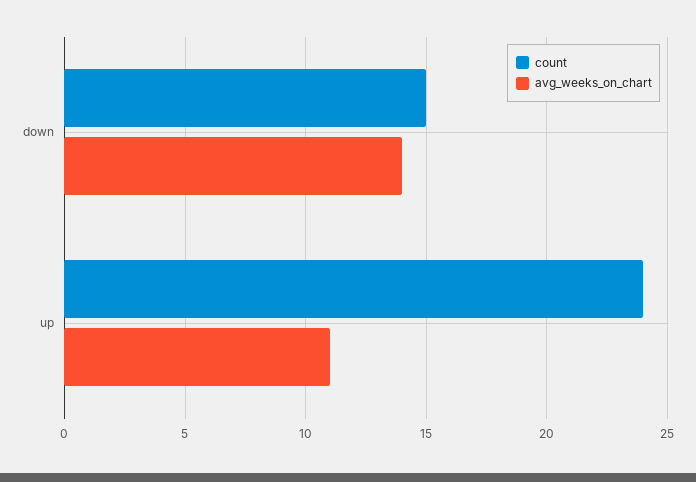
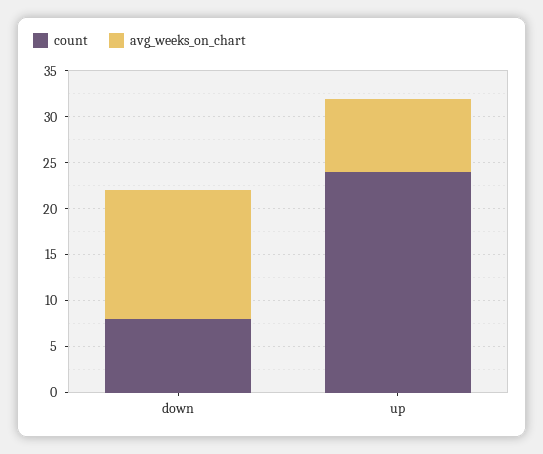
  {
    "count": {
-     "down": 15,
+     "down": 8,
      "up": 24
    },
    "avg_weeks_on_chart": {
      "down": 14,
-     "up": 11
+     "up": 8
    }
  }

